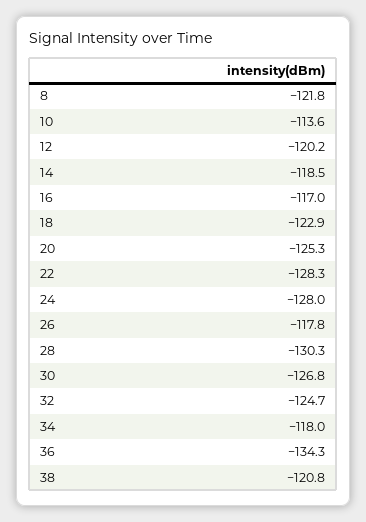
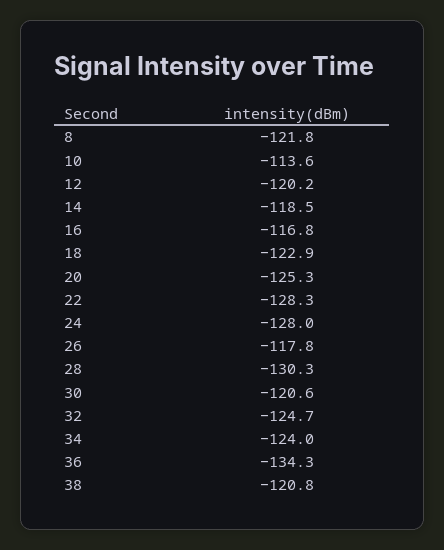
  {
    "8": -121.8,
    "10": -113.6,
    "12": -120.2,
    "14": -118.5,
-   "16": -117,
+   "16": -116.8,
    "18": -122.9,
    "20": -125.3,
    "22": -128.3,
    "24": -128,
    "26": -117.8,
    "28": -130.3,
-   "30": -126.8,
+   "30": -120.6,
    "32": -124.7,
-   "34": -118,
+   "34": -124,
    "36": -134.3,
    "38": -120.8
  }

